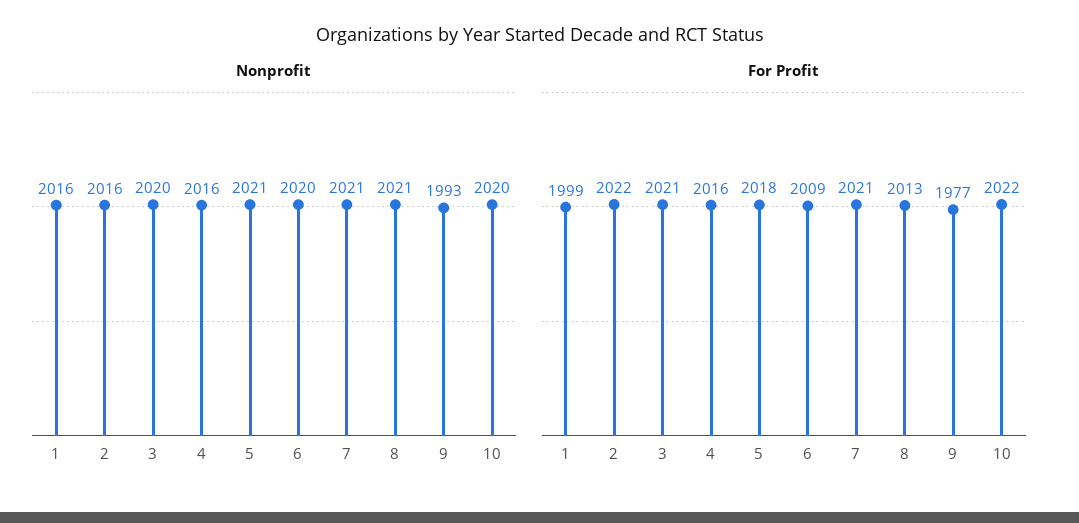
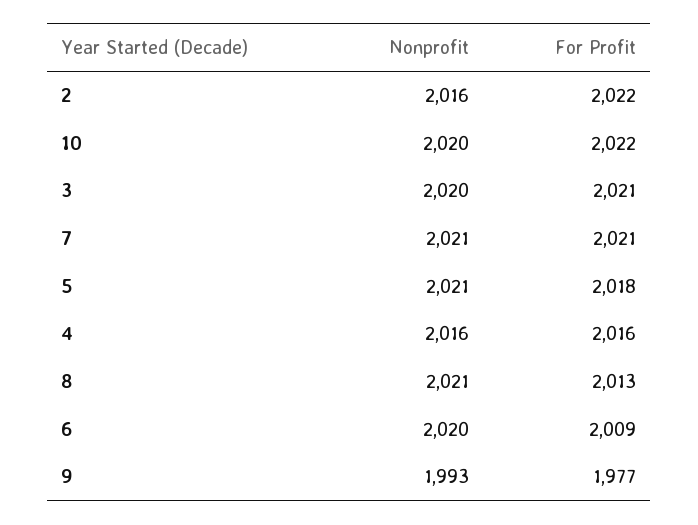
  {
    "Nonprofit": {
-     "1": 2016,
      "2": 2016,
      "3": 2020,
      "4": 2016,
      "5": 2021,
      "6": 2020,
      "7": 2021,
      "8": 2021,
      "9": 1993,
      "10": 2020
    },
    "For Profit": {
-     "1": 1999,
      "2": 2022,
      "3": 2021,
      "4": 2016,
      "5": 2018,
      "6": 2009,
      "7": 2021,
      "8": 2013,
      "9": 1977,
      "10": 2022
    }
  }

